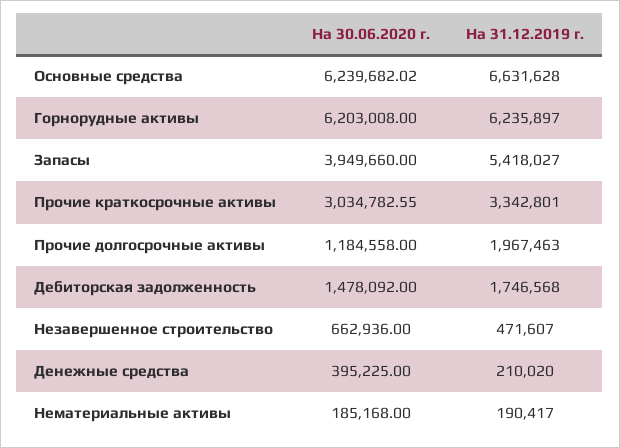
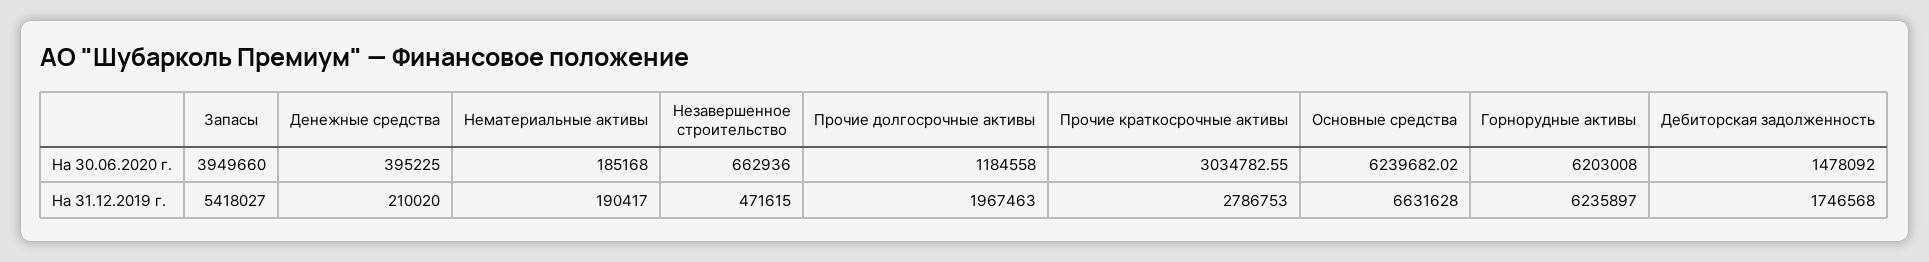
  {
    "На 30.06.2020 г.": {
      "Основные средства": 6239682.02,
      "Горнорудные активы": 6203008,
      "Запасы": 3949660,
      "Прочие краткосрочные активы": 3034782.55,
      "Прочие долгосрочные активы": 1184558,
      "Дебиторская задолженность": 1478092,
      "Незавершенное строительство": 662936,
      "Денежные средства": 395225,
      "Нематериальные активы": 185168
    },
    "На 31.12.2019 г.": {
      "Основные средства": 6631628,
      "Горнорудные активы": 6235897,
      "Запасы": 5418027,
-     "Прочие краткосрочные активы": 3342801,
+     "Прочие краткосрочные активы": 2786753,
      "Прочие долгосрочные активы": 1967463,
      "Дебиторская задолженность": 1746568,
-     "Незавершенное строительство": 471607,
+     "Незавершенное строительство": 471615,
      "Денежные средства": 210020,
      "Нематериальные активы": 190417
    }
  }

